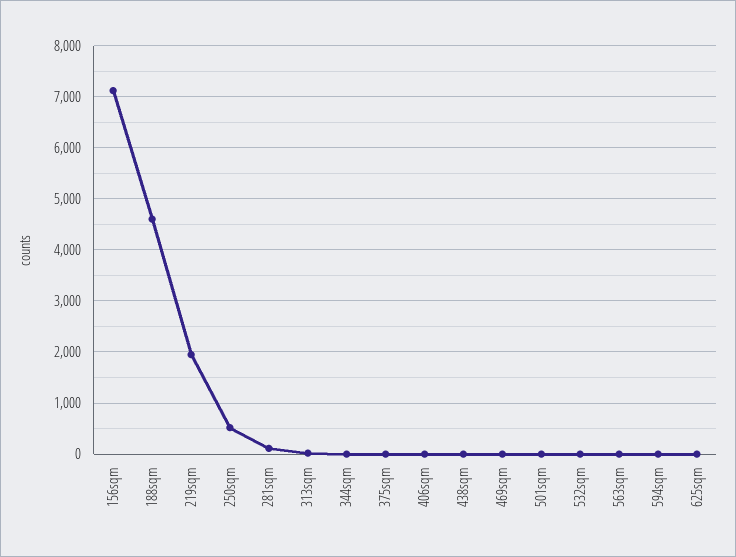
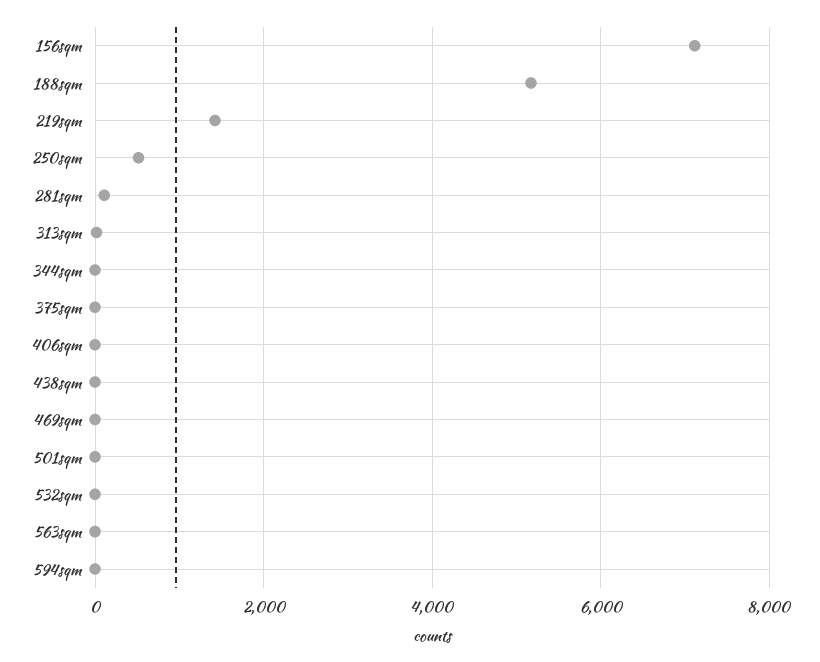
  {
    "156sqm": 7200,
-   "188sqm": 4600,
+   "188sqm": 5200,
-   "219sqm": 2000,
+   "219sqm": 1400,
    "250sqm": 600,
    "281sqm": 200,
    "313sqm": 0,
    "344sqm": 0,
    "375sqm": 0,
    "406sqm": 0,
    "438sqm": 0,
    "469sqm": 0,
    "501sqm": 0,
    "532sqm": 0,
    "563sqm": 0,
-   "594sqm": 0,
+   "594sqm": 0
-   "625sqm": 0
  }

